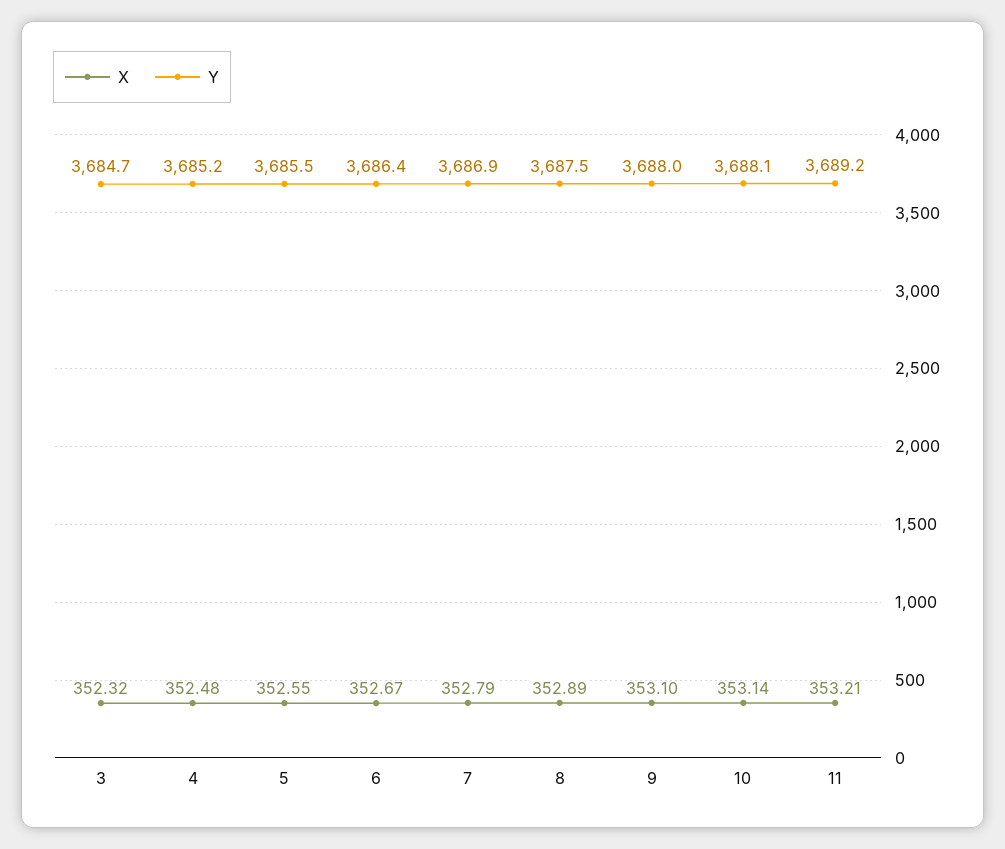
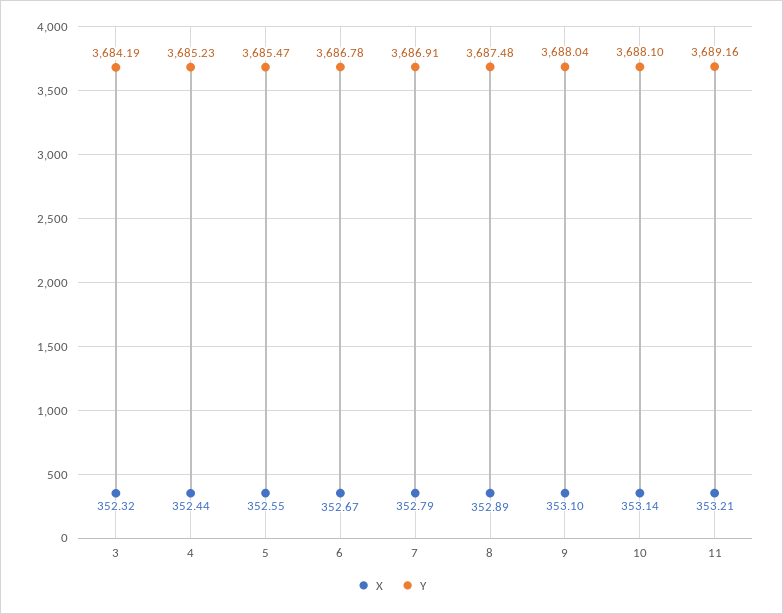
  {
    "X": {
      "3": 352.32,
-     "4": 352.48,
+     "4": 352.44,
      "5": 352.55,
      "6": 352.67,
      "7": 352.79,
      "8": 352.89,
      "9": 353.1,
      "10": 353.14,
      "11": 353.21
    },
    "Y": {
-     "3": 3684.7,
+     "3": 3684.19,
      "4": 3685.23,
      "5": 3685.47,
-     "6": 3686.4,
+     "6": 3686.78,
      "7": 3686.91,
      "8": 3687.48,
      "9": 3688.04,
      "10": 3688.1,
      "11": 3689.16
    }
  }

